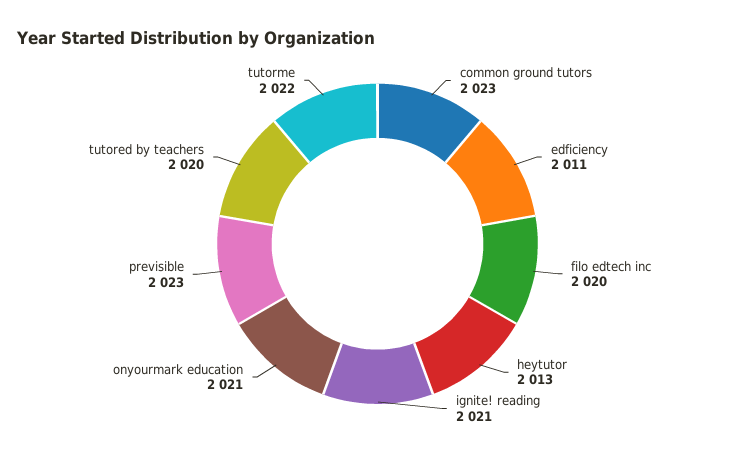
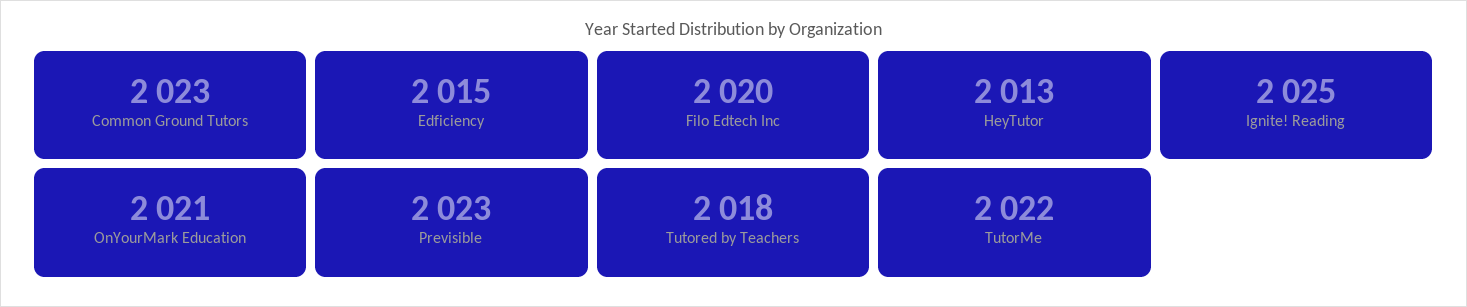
  {
    "common ground tutors": 2023,
-   "edficiency": 2011,
+   "edficiency": 2015,
    "filo edtech inc": 2020,
    "heytutor": 2013,
-   "ignite! reading": 2021,
+   "ignite! reading": 2025,
    "onyourmark education": 2021,
    "previsible": 2023,
-   "tutored by teachers": 2020,
+   "tutored by teachers": 2018,
    "tutorme": 2022
  }

